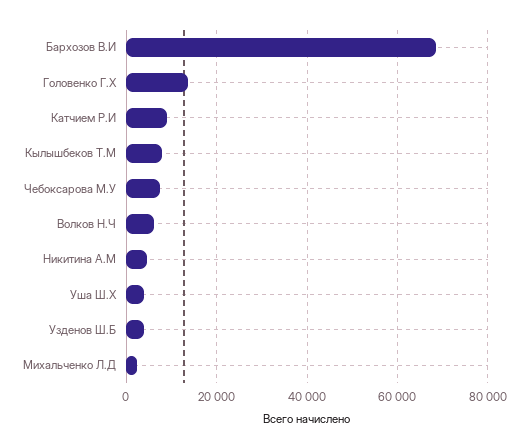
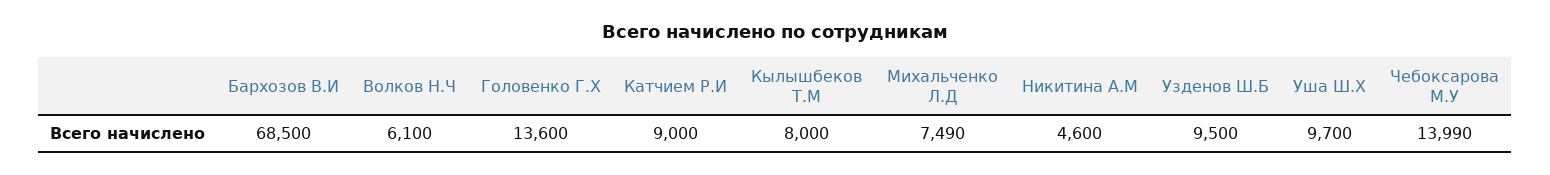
  {
    "Бархозов В.И": 68500,
    "Головенко Г.Х": 13600,
    "Катчием Р.И": 9000,
    "Кылышбеков Т.М": 8000,
-   "Чебоксарова М.У": 8000,
+   "Чебоксарова М.У": 13990,
    "Волков Н.Ч": 6100,
    "Никитина А.М": 4600,
-   "Уша Ш.Х": 4000,
+   "Уша Ш.Х": 9700,
-   "Узденов Ш.Б": 4000,
+   "Узденов Ш.Б": 9500,
-   "Михальченко Л.Д": 2000
+   "Михальченко Л.Д": 7490
  }

